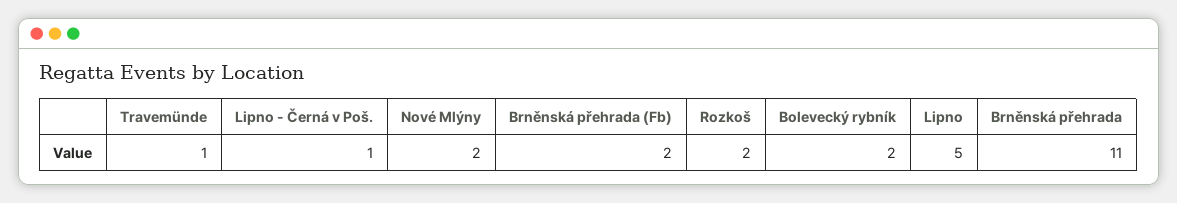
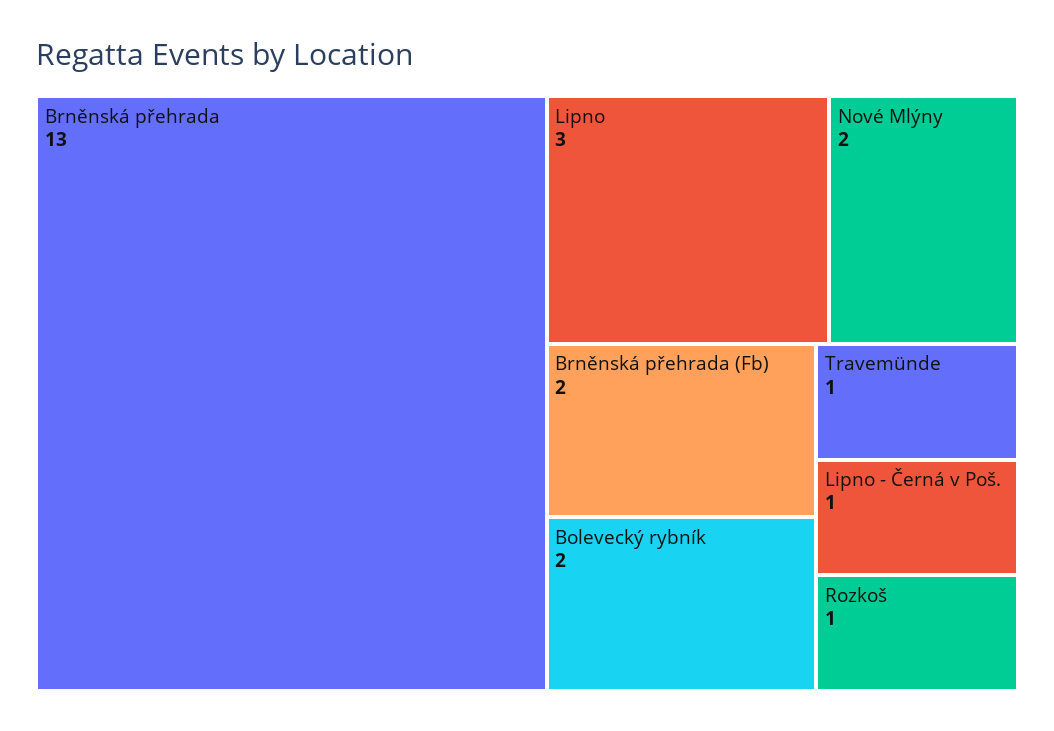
  {
    "Travemünde": 1,
    "Lipno - Černá v Poš.": 1,
    "Nové Mlýny": 2,
    "Brněnská přehrada (Fb)": 2,
-   "Rozkoš": 2,
+   "Rozkoš": 1,
    "Bolevecký rybník": 2,
-   "Lipno": 5,
+   "Lipno": 3,
-   "Brněnská přehrada": 11
+   "Brněnská přehrada": 13
  }

